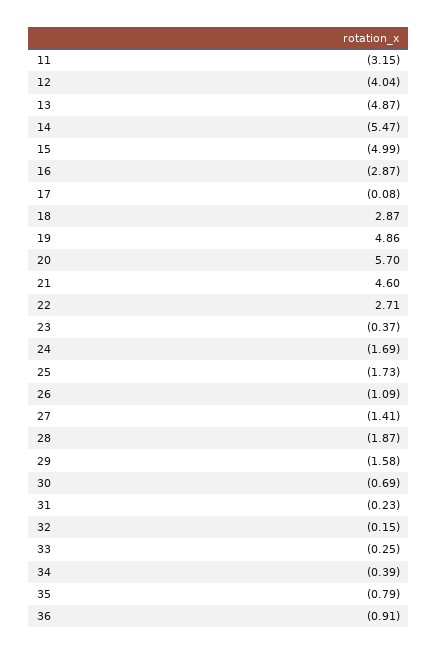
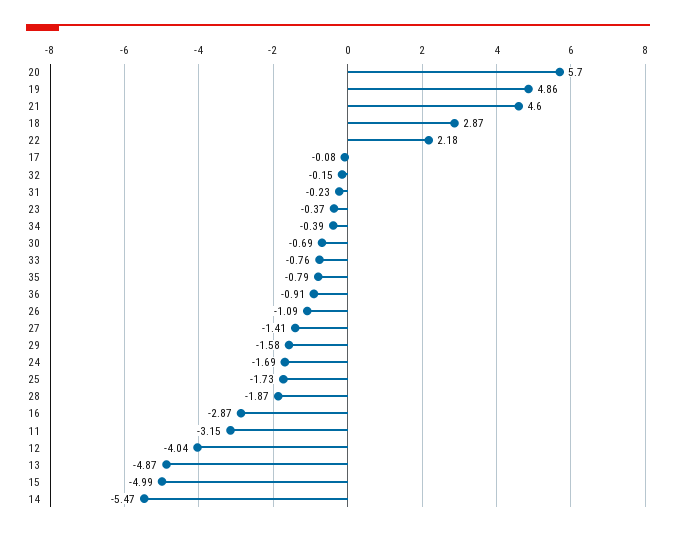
  {
    "11": -3.15,
    "12": -4.04,
    "13": -4.87,
    "14": -5.47,
    "15": -4.99,
    "16": -2.87,
    "17": -0.08,
    "18": 2.87,
    "19": 4.86,
    "20": 5.7,
    "21": 4.6,
-   "22": 2.71,
+   "22": 2.18,
    "23": -0.37,
    "24": -1.69,
    "25": -1.73,
    "26": -1.09,
    "27": -1.41,
    "28": -1.87,
    "29": -1.58,
    "30": -0.69,
    "31": -0.23,
    "32": -0.15,
-   "33": -0.25,
+   "33": -0.76,
    "34": -0.39,
    "35": -0.79,
    "36": -0.91
  }

